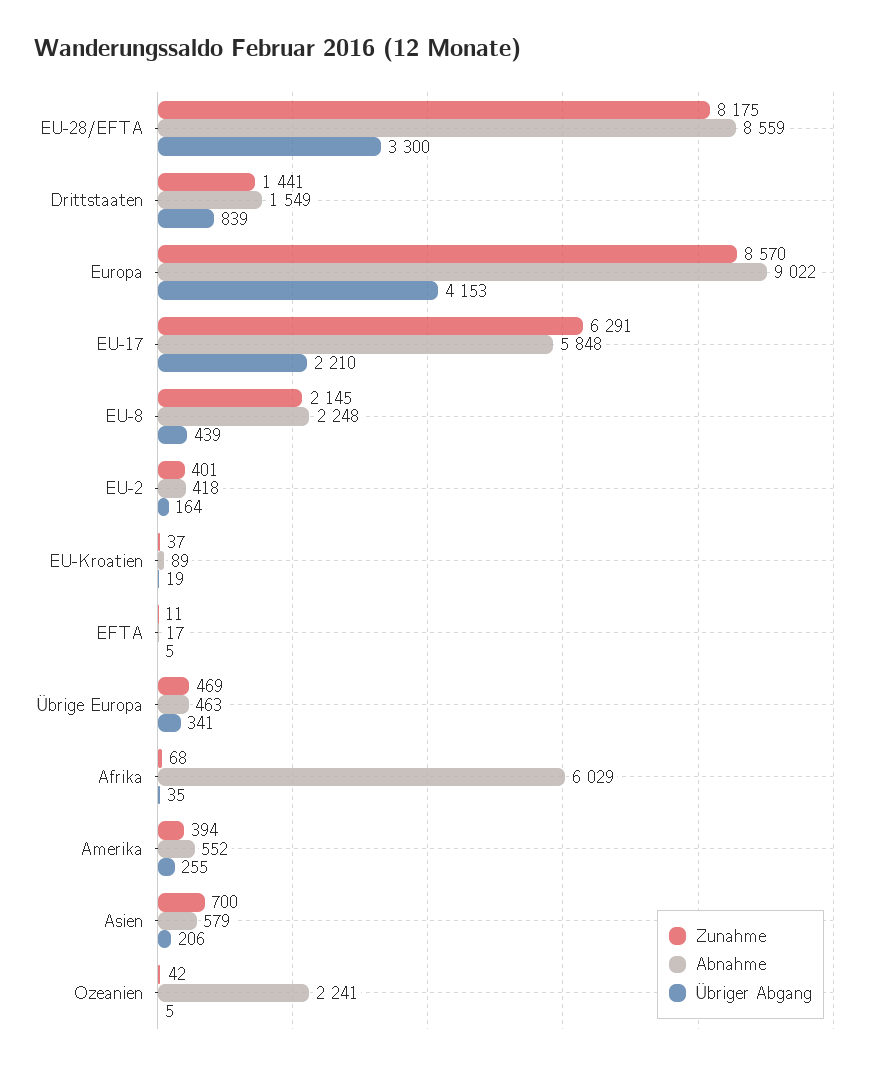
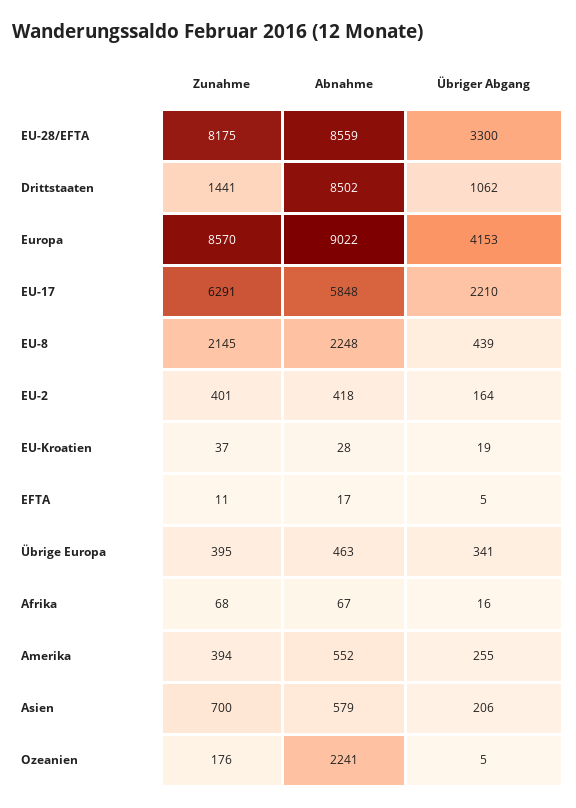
  {
    "Zunahme": {
      "EU-28/EFTA": 8175,
      "Drittstaaten": 1441,
      "Europa": 8570,
      "EU-17": 6291,
      "EU-8": 2145,
      "EU-2": 401,
      "EU-Kroatien": 37,
      "EFTA": 11,
-     "Übrige Europa": 469,
+     "Übrige Europa": 395,
      "Afrika": 68,
      "Amerika": 394,
      "Asien": 700,
-     "Ozeanien": 42
+     "Ozeanien": 176
    },
    "Abnahme": {
      "EU-28/EFTA": 8559,
-     "Drittstaaten": 1549,
+     "Drittstaaten": 8502,
      "Europa": 9022,
      "EU-17": 5848,
      "EU-8": 2248,
      "EU-2": 418,
-     "EU-Kroatien": 89,
+     "EU-Kroatien": 28,
      "EFTA": 17,
      "Übrige Europa": 463,
-     "Afrika": 6029,
+     "Afrika": 67,
      "Amerika": 552,
      "Asien": 579,
      "Ozeanien": 2241
    },
    "Übriger Abgang": {
      "EU-28/EFTA": 3300,
-     "Drittstaaten": 839,
+     "Drittstaaten": 1062,
      "Europa": 4153,
      "EU-17": 2210,
      "EU-8": 439,
      "EU-2": 164,
      "EU-Kroatien": 19,
      "EFTA": 5,
      "Übrige Europa": 341,
-     "Afrika": 35,
+     "Afrika": 16,
      "Amerika": 255,
      "Asien": 206,
      "Ozeanien": 5
    }
  }

